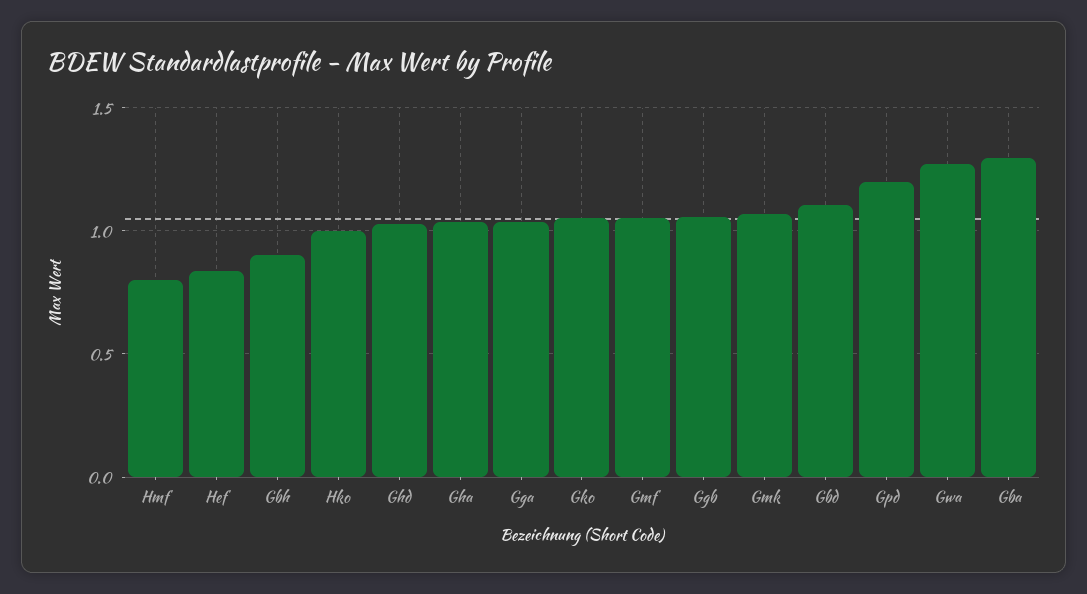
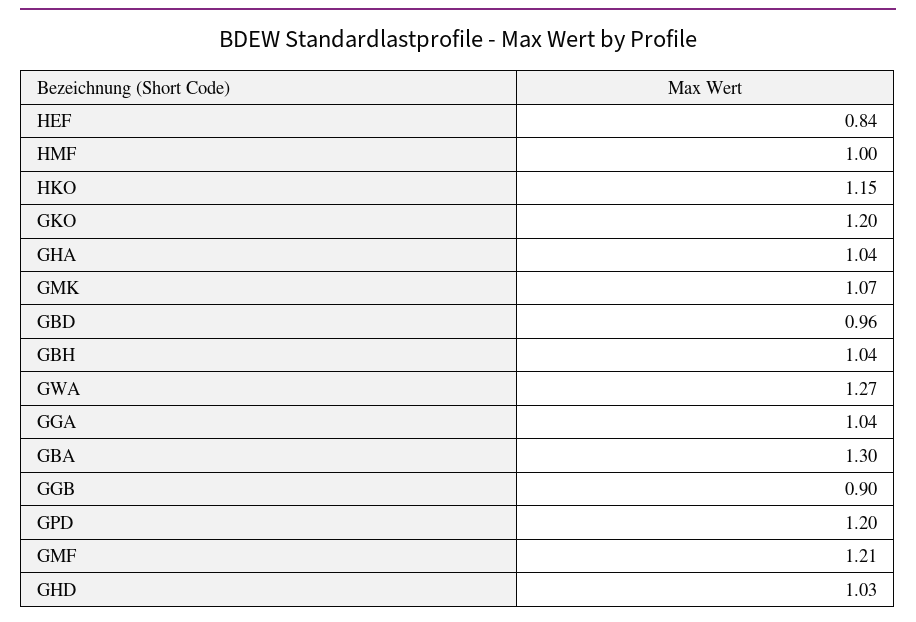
  {
-   "Hmf": 0.8,
+   "Hmf": 1,
    "Hef": 0.84,
-   "Gbh": 0.9,
+   "Gbh": 1.04,
-   "Hko": 1,
+   "Hko": 1.15,
    "Ghd": 1.03,
    "Gha": 1.04,
    "Gga": 1.04,
-   "Gko": 1.05,
+   "Gko": 1.2,
-   "Gmf": 1.05,
+   "Gmf": 1.21,
-   "Ggb": 1.05,
+   "Ggb": 0.9,
    "Gmk": 1.07,
-   "Gbd": 1.1,
+   "Gbd": 0.96,
    "Gpd": 1.2,
    "Gwa": 1.27,
    "Gba": 1.3
  }

